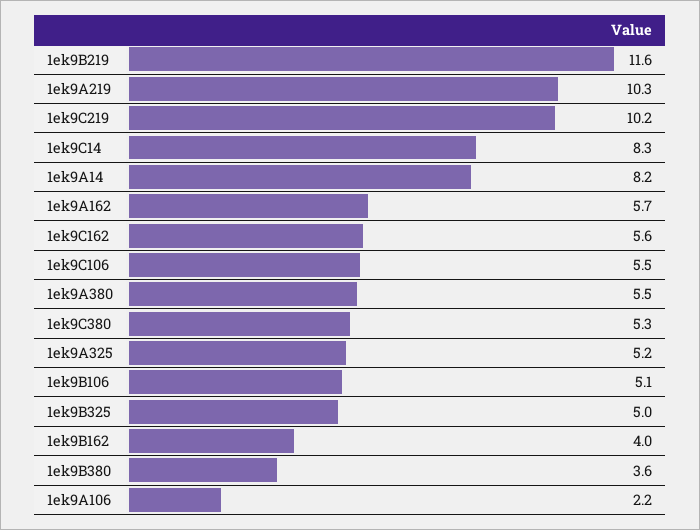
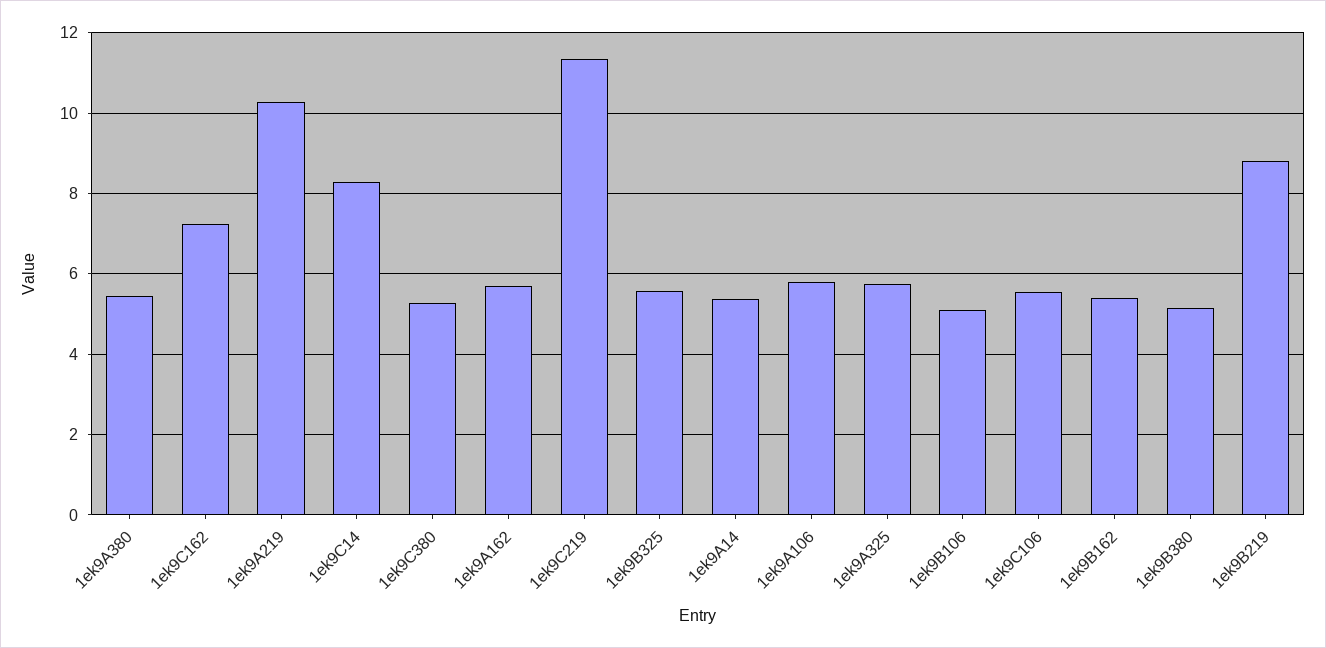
  {
-   "1ek9B219": 11.6,
+   "1ek9B219": 8.8,
    "1ek9A219": 10.3,
-   "1ek9C219": 10.2,
+   "1ek9C219": 11.4,
    "1ek9C14": 8.3,
-   "1ek9A14": 8.2,
+   "1ek9A14": 5.4,
    "1ek9A162": 5.7,
-   "1ek9C162": 5.6,
+   "1ek9C162": 7.2,
    "1ek9C106": 5.5,
    "1ek9A380": 5.5,
    "1ek9C380": 5.3,
-   "1ek9A325": 5.2,
+   "1ek9A325": 5.8,
    "1ek9B106": 5.1,
-   "1ek9B325": 5,
+   "1ek9B325": 5.6,
-   "1ek9B162": 4,
+   "1ek9B162": 5.4,
-   "1ek9B380": 3.6,
+   "1ek9B380": 5.2,
-   "1ek9A106": 2.2
+   "1ek9A106": 5.8
  }

